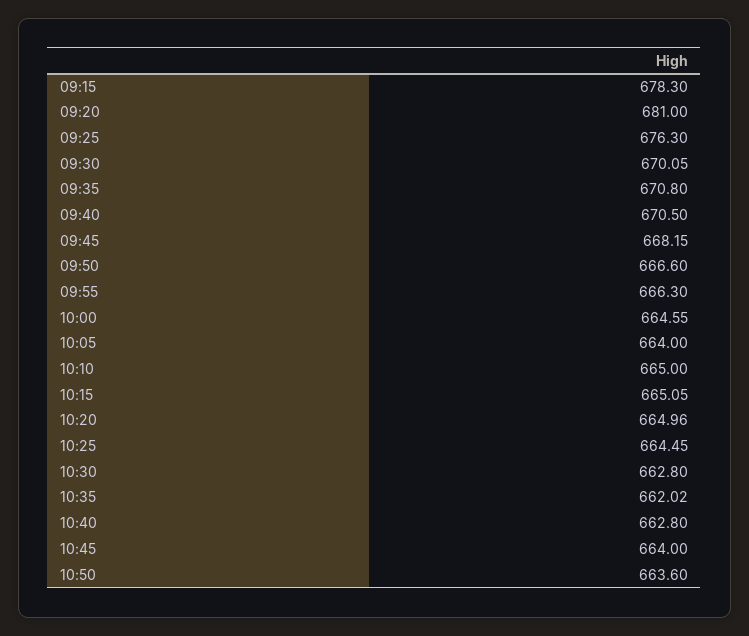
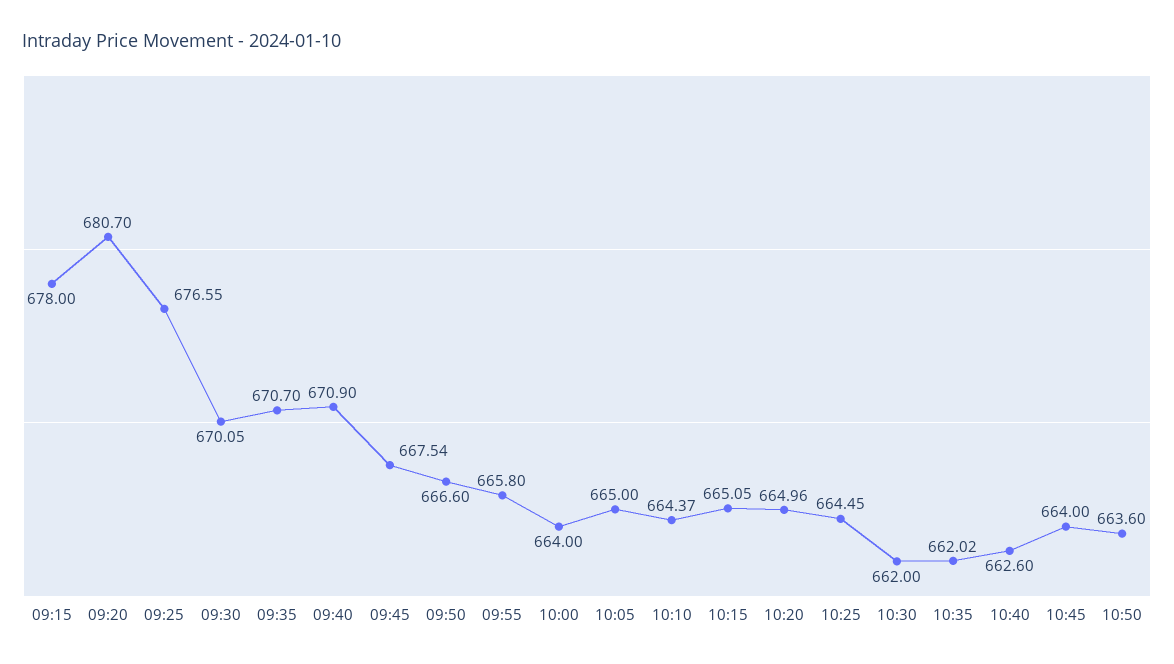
  {
-   "09:15": 678.3,
+   "09:15": 678,
-   "09:20": 681,
+   "09:20": 680.7,
-   "09:25": 676.3,
+   "09:25": 676.55,
    "09:30": 670.05,
-   "09:35": 670.8,
+   "09:35": 670.7,
-   "09:40": 670.5,
+   "09:40": 670.9,
-   "09:45": 668.15,
+   "09:45": 667.54,
    "09:50": 666.6,
-   "09:55": 666.3,
+   "09:55": 665.8,
-   "10:00": 664.55,
+   "10:00": 664,
-   "10:05": 664,
+   "10:05": 665,
-   "10:10": 665,
+   "10:10": 664.37,
    "10:15": 665.05,
    "10:20": 664.96,
    "10:25": 664.45,
-   "10:30": 662.8,
+   "10:30": 662,
    "10:35": 662.02,
-   "10:40": 662.8,
+   "10:40": 662.6,
    "10:45": 664,
    "10:50": 663.6
  }

